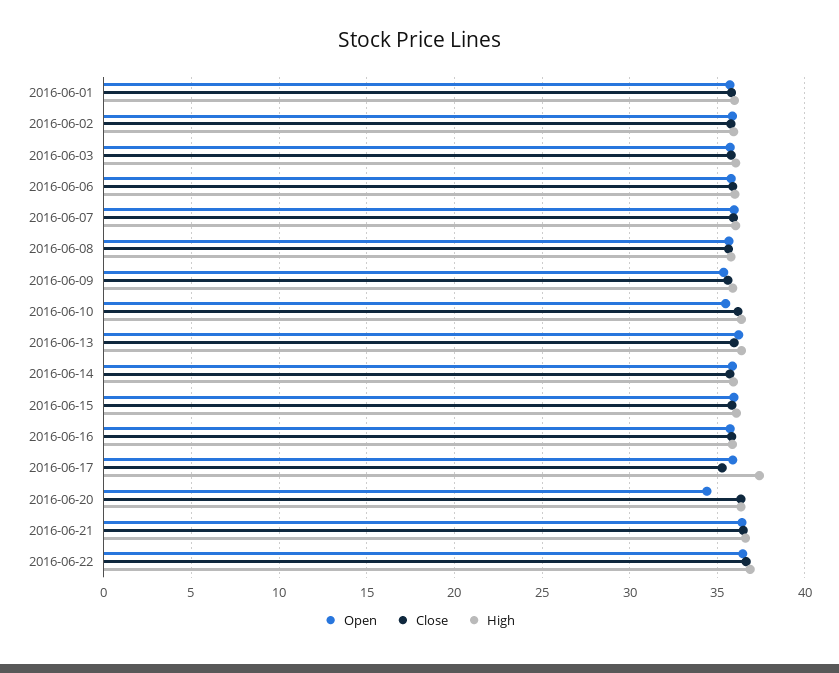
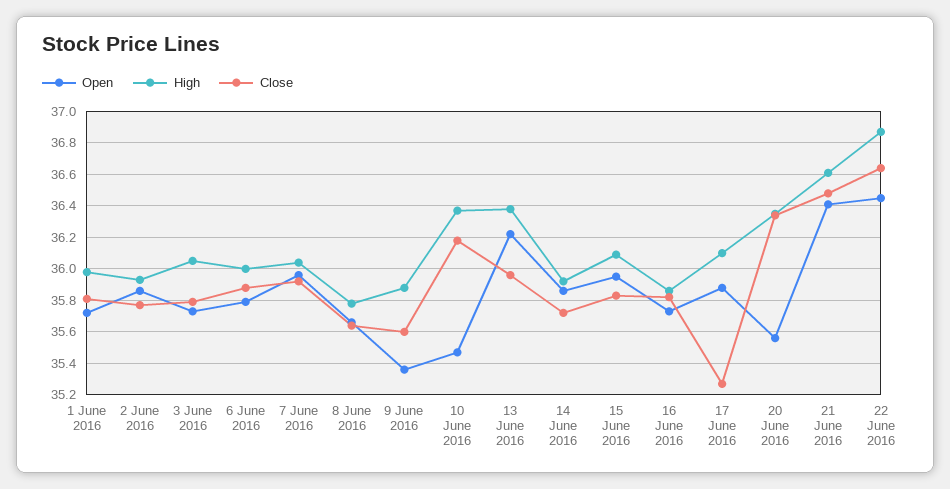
  {
    "Open": {
      "2016-06-01": 35.7,
      "2016-06-02": 35.85,
      "2016-06-03": 35.75,
      "2016-06-06": 35.8,
      "2016-06-07": 35.95,
      "2016-06-08": 35.65,
      "2016-06-09": 35.35,
      "2016-06-10": 35.45,
      "2016-06-13": 36.2,
      "2016-06-14": 35.85,
      "2016-06-15": 35.95,
      "2016-06-16": 35.75,
      "2016-06-17": 35.9,
-     "2016-06-20": 34.5,
+     "2016-06-20": 35.55,
      "2016-06-21": 36.4,
      "2016-06-22": 36.45
    },
    "Close": {
      "2016-06-01": 35.8,
      "2016-06-02": 35.75,
      "2016-06-03": 35.8,
      "2016-06-06": 35.9,
      "2016-06-07": 35.9,
      "2016-06-08": 35.65,
      "2016-06-09": 35.6,
      "2016-06-10": 36.2,
      "2016-06-13": 35.95,
      "2016-06-14": 35.7,
      "2016-06-15": 35.85,
      "2016-06-16": 35.8,
      "2016-06-17": 35.25,
      "2016-06-20": 36.35,
      "2016-06-21": 36.5,
      "2016-06-22": 36.65
    },
    "High": {
      "2016-06-01": 36,
      "2016-06-02": 35.95,
      "2016-06-03": 36.05,
      "2016-06-06": 36,
      "2016-06-07": 36.05,
      "2016-06-08": 35.8,
      "2016-06-09": 35.9,
      "2016-06-10": 36.35,
      "2016-06-13": 36.4,
      "2016-06-14": 35.9,
      "2016-06-15": 36.1,
      "2016-06-16": 35.85,
-     "2016-06-17": 37.5,
+     "2016-06-17": 36.1,
      "2016-06-20": 36.35,
      "2016-06-21": 36.6,
      "2016-06-22": 36.85
    }
  }

